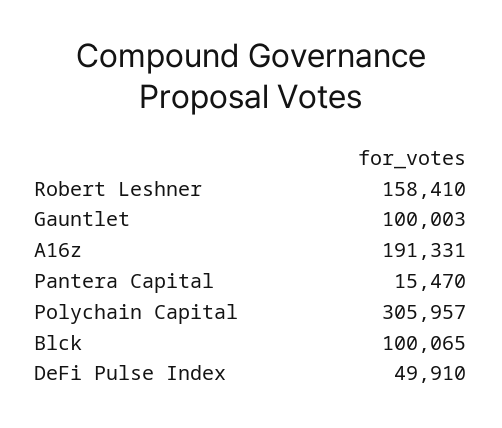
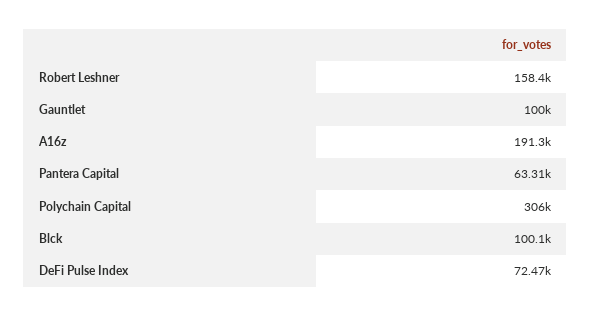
  {
    "Robert Leshner": 158410,
    "Gauntlet": 100003,
    "A16z": 191331,
-   "Pantera Capital": 15470,
+   "Pantera Capital": 63310,
    "Polychain Capital": 305957,
    "Blck": 100065,
-   "DeFi Pulse Index": 49910
+   "DeFi Pulse Index": 72470
  }

